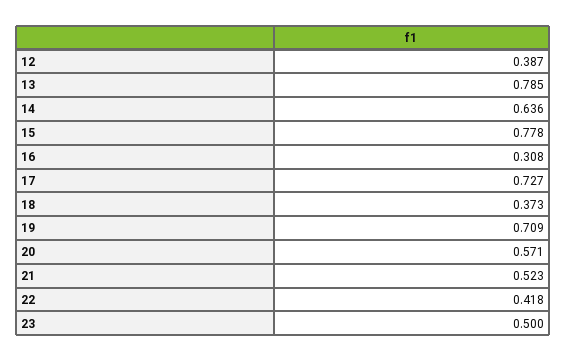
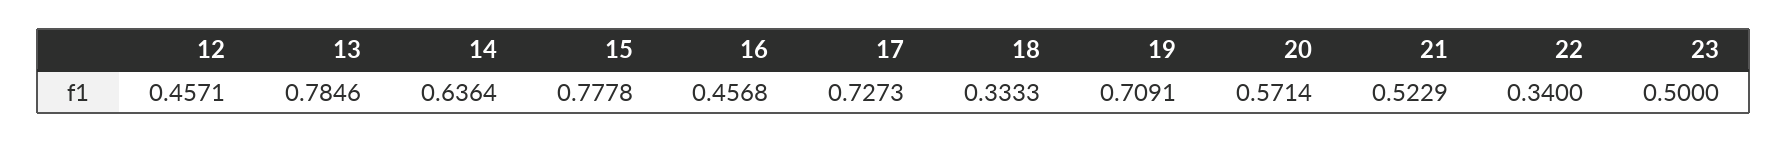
  {
-   "12": 0.387,
+   "12": 0.4571,
    "13": 0.7846,
    "14": 0.6364,
    "15": 0.7778,
-   "16": 0.308,
+   "16": 0.4568,
    "17": 0.7273,
-   "18": 0.373,
+   "18": 0.3333,
    "19": 0.7091,
    "20": 0.5714,
    "21": 0.5229,
-   "22": 0.418,
+   "22": 0.34,
    "23": 0.5
  }

